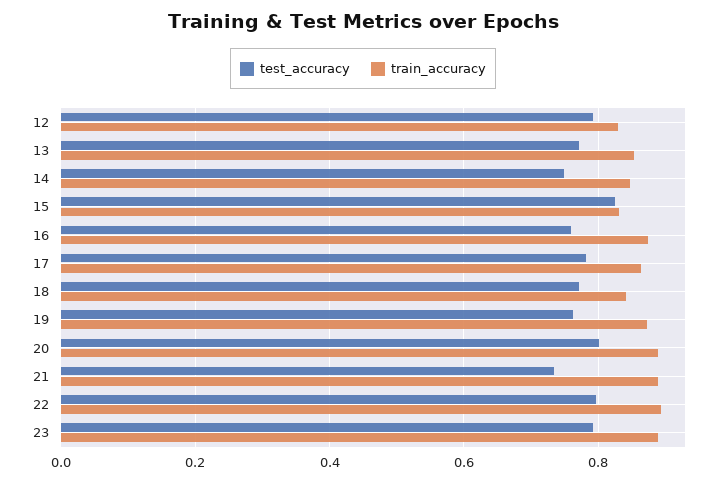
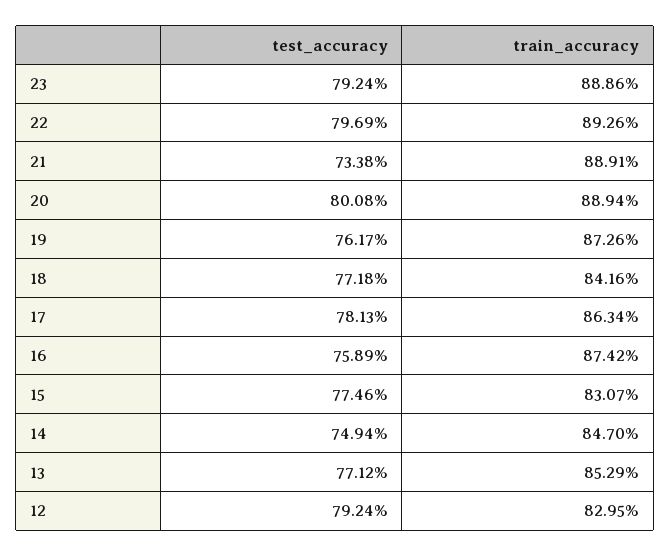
  {
    "test_accuracy": {
      "12": 0.7924,
      "13": 0.7712,
      "14": 0.7494,
-     "15": 0.82,
+     "15": 0.7746,
      "16": 0.7589,
      "17": 0.7813,
      "18": 0.7718,
      "19": 0.7617,
      "20": 0.8008,
      "21": 0.7338,
      "22": 0.7969,
      "23": 0.7924
    },
    "train_accuracy": {
      "12": 0.8295,
      "13": 0.8529,
      "14": 0.847,
      "15": 0.8307,
      "16": 0.8742,
      "17": 0.8634,
      "18": 0.8416,
      "19": 0.8726,
      "20": 0.8894,
      "21": 0.8891,
      "22": 0.8926,
      "23": 0.8886
    }
  }

